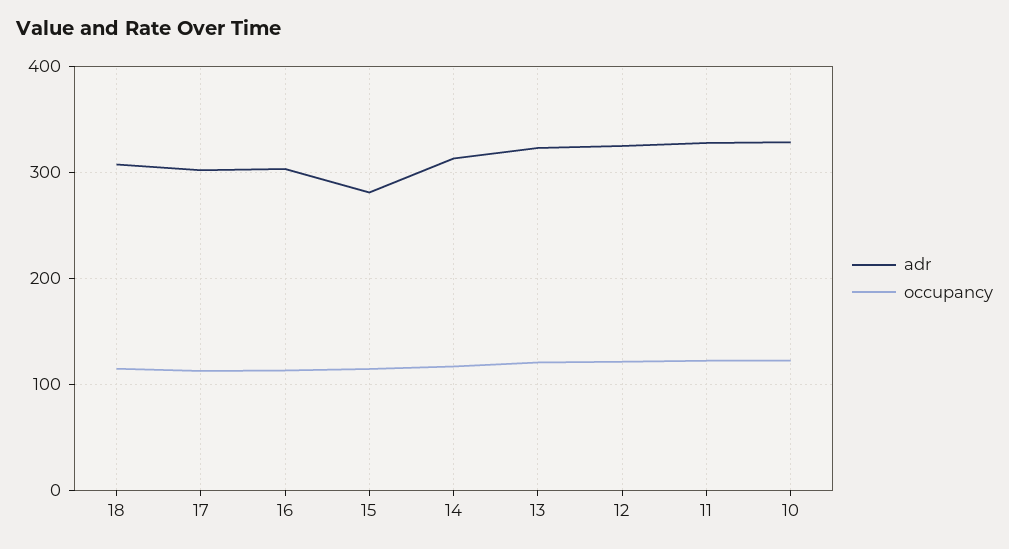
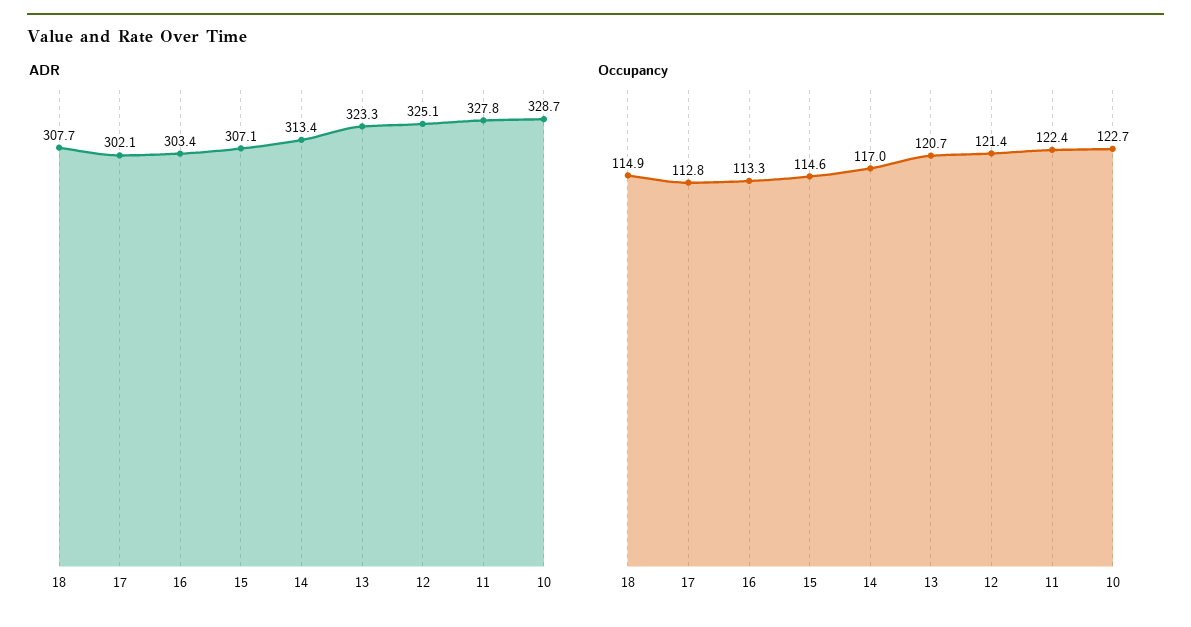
  {
    "adr": {
      "18": 307.7,
      "17": 302.1,
      "16": 303.4,
-     "15": 280,
+     "15": 307.1,
      "14": 313.4,
      "13": 323.3,
      "12": 325.1,
      "11": 327.8,
      "10": 328.7
    },
    "occupancy": {
      "18": 114.9,
      "17": 112.8,
      "16": 113.3,
      "15": 114.6,
      "14": 117,
      "13": 120.7,
      "12": 121.4,
      "11": 122.4,
      "10": 122.7
    }
  }

